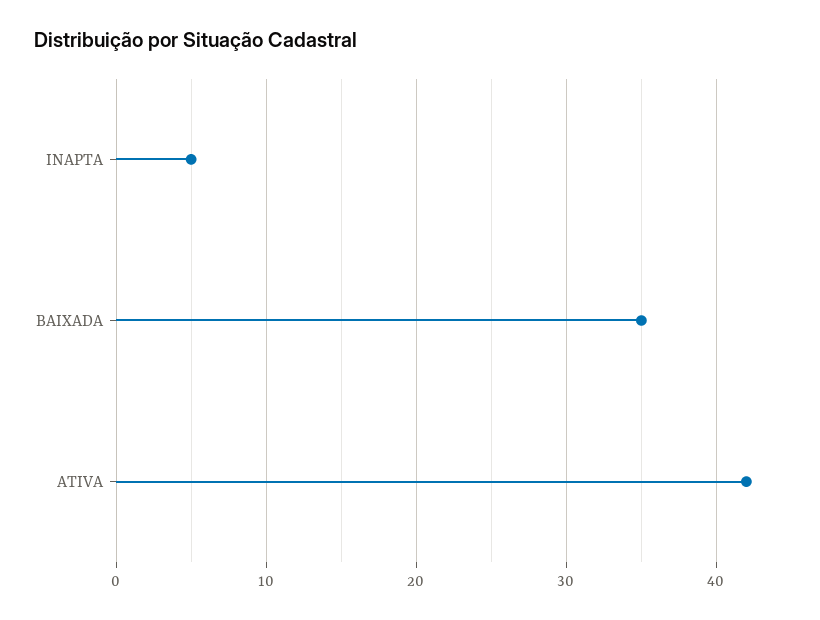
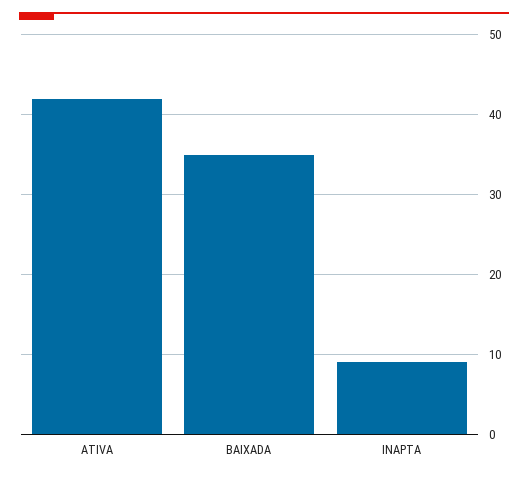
  {
-   "INAPTA": 5,
+   "INAPTA": 9,
    "BAIXADA": 35,
    "ATIVA": 42
  }

